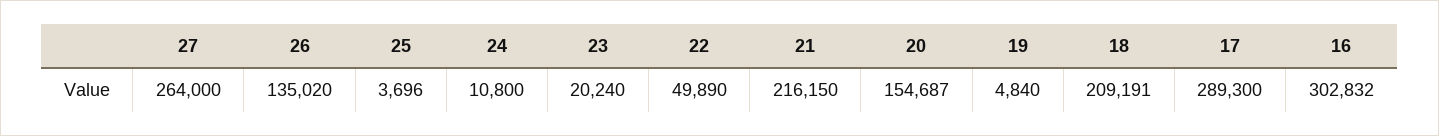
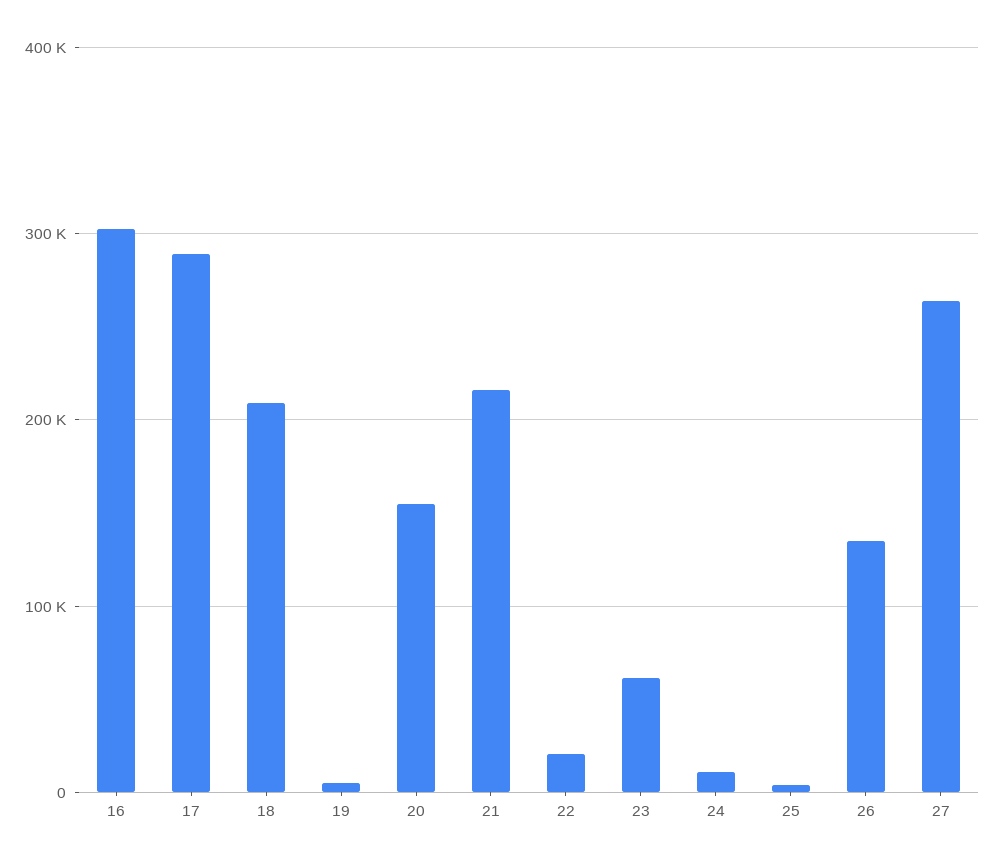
  {
    "27": 264000,
    "26": 135020,
    "25": 3696,
    "24": 10800,
-   "23": 20240,
+   "23": 60000,
-   "22": 49890,
+   "22": 20000,
    "21": 216150,
    "20": 154687,
    "19": 4840,
    "18": 209191,
    "17": 289300,
    "16": 302832
  }

